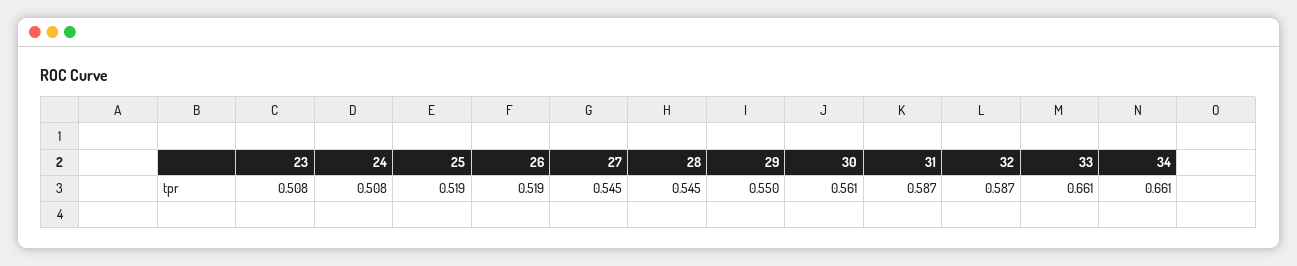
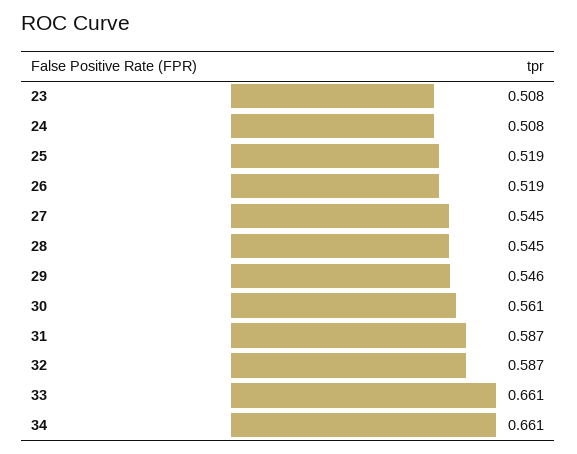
  {
    "23": 0.508,
    "24": 0.508,
    "25": 0.519,
    "26": 0.519,
    "27": 0.545,
    "28": 0.545,
-   "29": 0.55,
+   "29": 0.546,
    "30": 0.561,
    "31": 0.587,
    "32": 0.587,
    "33": 0.661,
    "34": 0.661
  }

